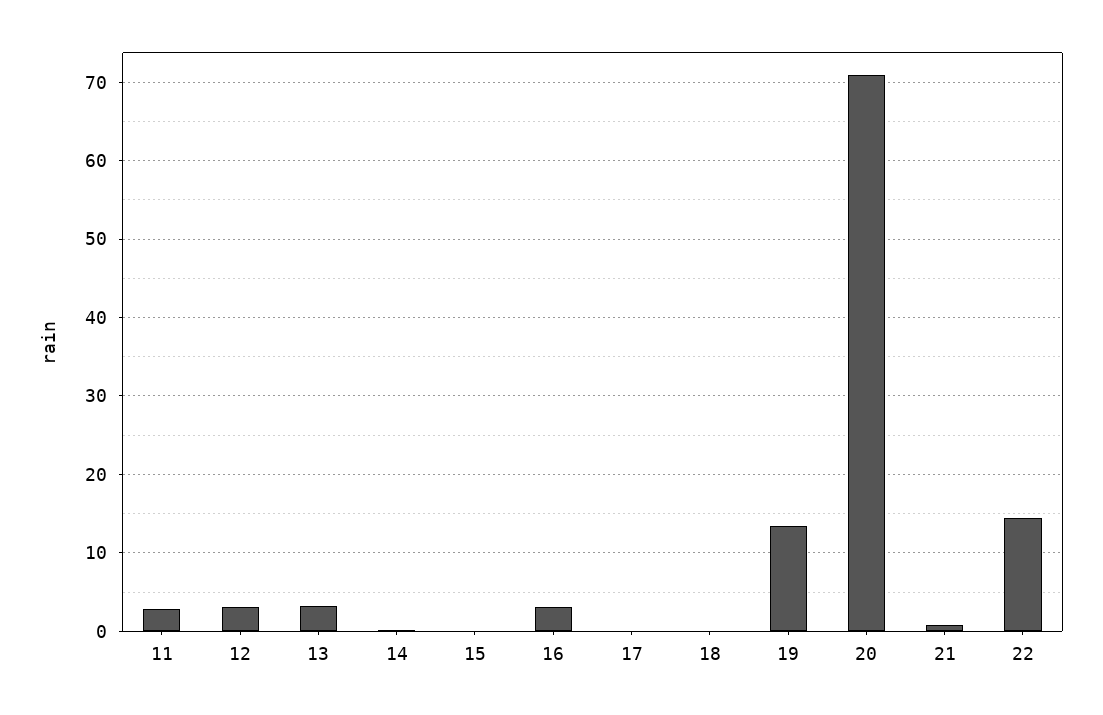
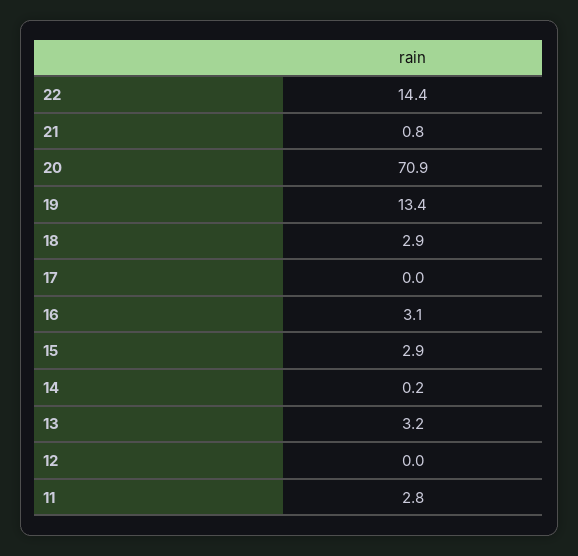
  {
    "11": 2.8,
-   "12": 3,
+   "12": 0,
    "13": 3.2,
    "14": 0.2,
-   "15": 0,
+   "15": 2.9,
    "16": 3.1,
    "17": 0,
-   "18": 0,
+   "18": 2.9,
    "19": 13.4,
    "20": 70.9,
    "21": 0.8,
    "22": 14.4
  }

